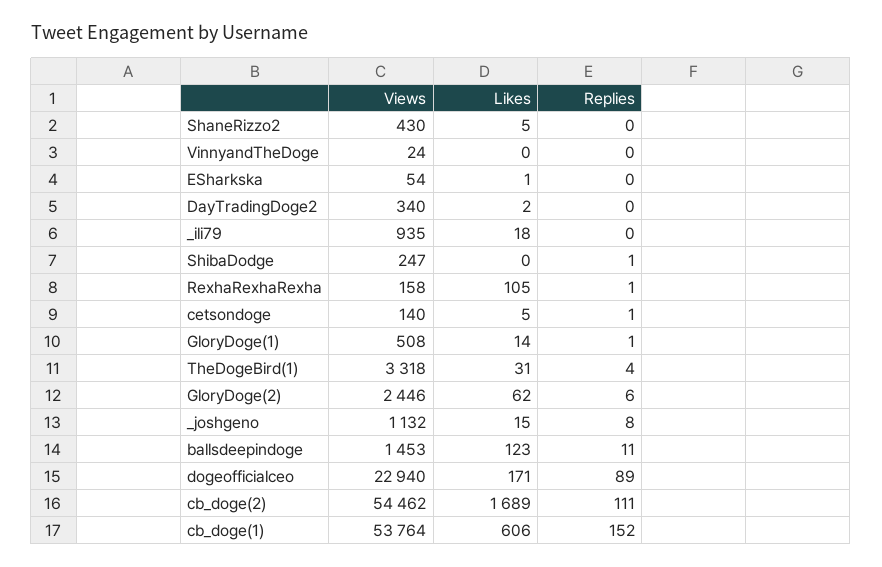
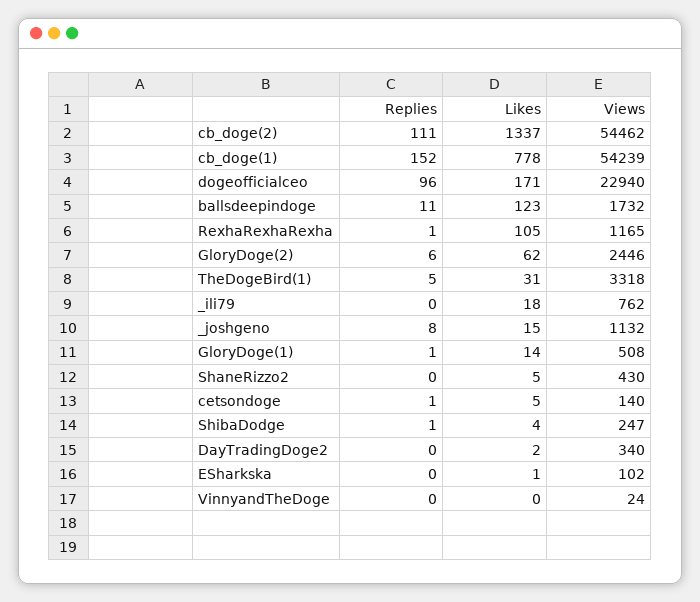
  {
    "Views": {
      "ShaneRizzo2": 430,
      "VinnyandTheDoge": 24,
-     "ESharkska": 54,
+     "ESharkska": 102,
      "DayTradingDoge2": 340,
-     "_ili79": 935,
+     "_ili79": 762,
      "ShibaDodge": 247,
-     "RexhaRexhaRexha": 158,
+     "RexhaRexhaRexha": 1165,
      "cetsondoge": 140,
      "GloryDoge(1)": 508,
      "TheDogeBird(1)": 3318,
      "GloryDoge(2)": 2446,
      "_joshgeno": 1132,
-     "ballsdeepindoge": 1453,
+     "ballsdeepindoge": 1732,
      "dogeofficialceo": 22940,
      "cb_doge(2)": 54462,
-     "cb_doge(1)": 53764
+     "cb_doge(1)": 54239
    },
    "Likes": {
      "ShaneRizzo2": 5,
      "VinnyandTheDoge": 0,
      "ESharkska": 1,
      "DayTradingDoge2": 2,
      "_ili79": 18,
-     "ShibaDodge": 0,
+     "ShibaDodge": 4,
      "RexhaRexhaRexha": 105,
      "cetsondoge": 5,
      "GloryDoge(1)": 14,
      "TheDogeBird(1)": 31,
      "GloryDoge(2)": 62,
      "_joshgeno": 15,
      "ballsdeepindoge": 123,
      "dogeofficialceo": 171,
-     "cb_doge(2)": 1689,
+     "cb_doge(2)": 1337,
-     "cb_doge(1)": 606
+     "cb_doge(1)": 778
    },
    "Replies": {
      "ShaneRizzo2": 0,
      "VinnyandTheDoge": 0,
      "ESharkska": 0,
      "DayTradingDoge2": 0,
      "_ili79": 0,
      "ShibaDodge": 1,
      "RexhaRexhaRexha": 1,
      "cetsondoge": 1,
      "GloryDoge(1)": 1,
-     "TheDogeBird(1)": 4,
+     "TheDogeBird(1)": 5,
      "GloryDoge(2)": 6,
      "_joshgeno": 8,
      "ballsdeepindoge": 11,
-     "dogeofficialceo": 89,
+     "dogeofficialceo": 96,
      "cb_doge(2)": 111,
      "cb_doge(1)": 152
    }
  }

